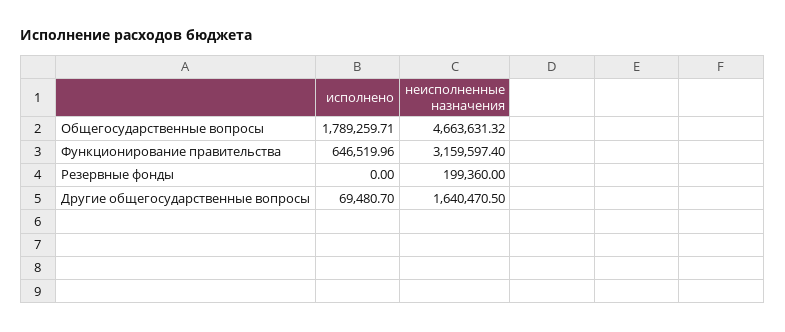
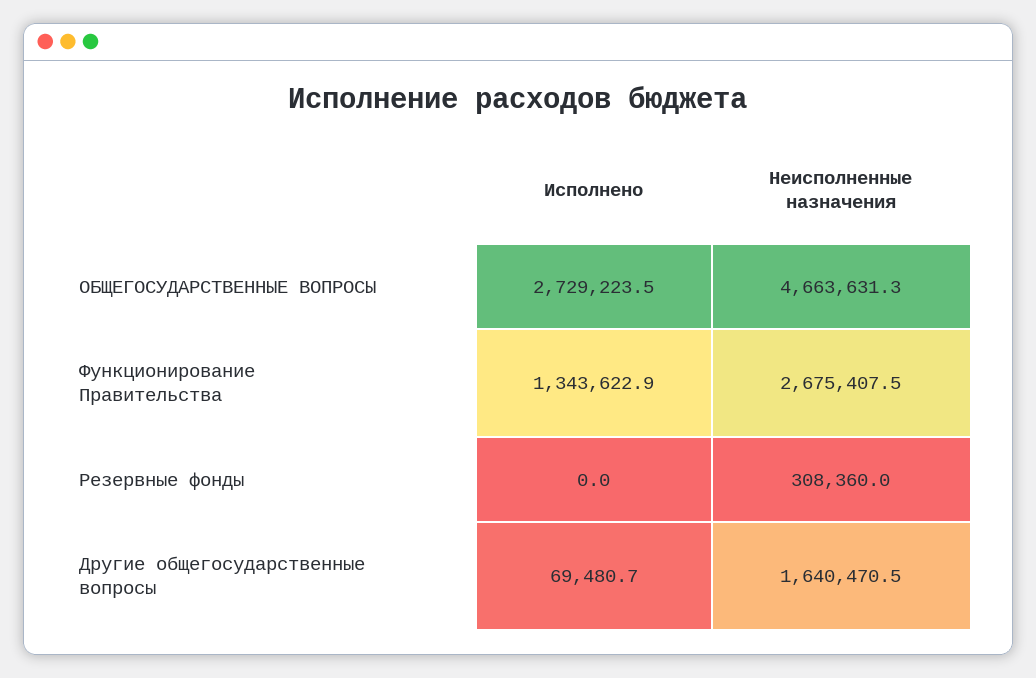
  {
    "исполнено": {
-     "Общегосударственные вопросы": 1789259.71,
+     "Общегосударственные вопросы": 2729223.5,
-     "Функционирование правительства": 646519.96,
+     "Функционирование правительства": 1343622.9,
      "Резервные фонды": 0,
      "Другие общегосударственные вопросы": 69480.7
    },
    "неисполненные назначения": {
      "Общегосударственные вопросы": 4663631.32,
-     "Функционирование правительства": 3159597.4,
+     "Функционирование правительства": 2675407.5,
-     "Резервные фонды": 199360,
+     "Резервные фонды": 308360,
      "Другие общегосударственные вопросы": 1640470.5
    }
  }

